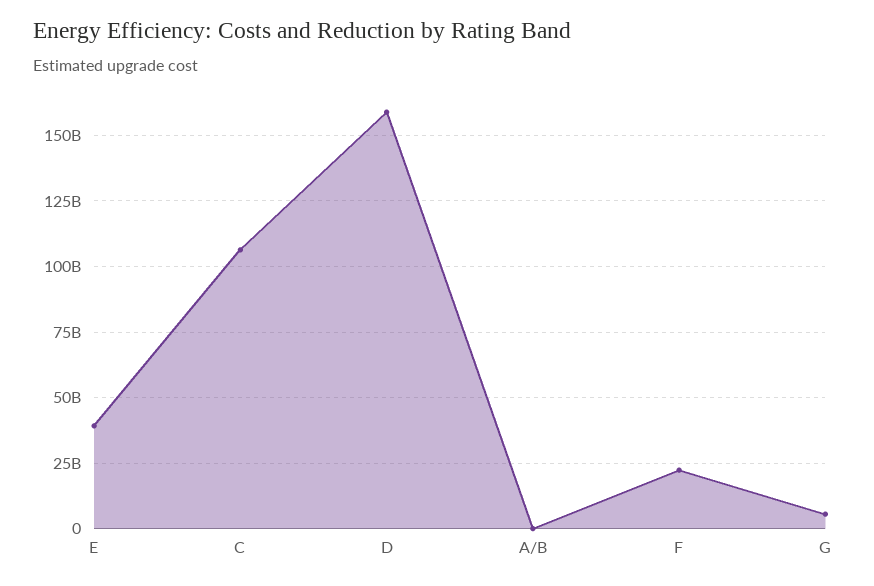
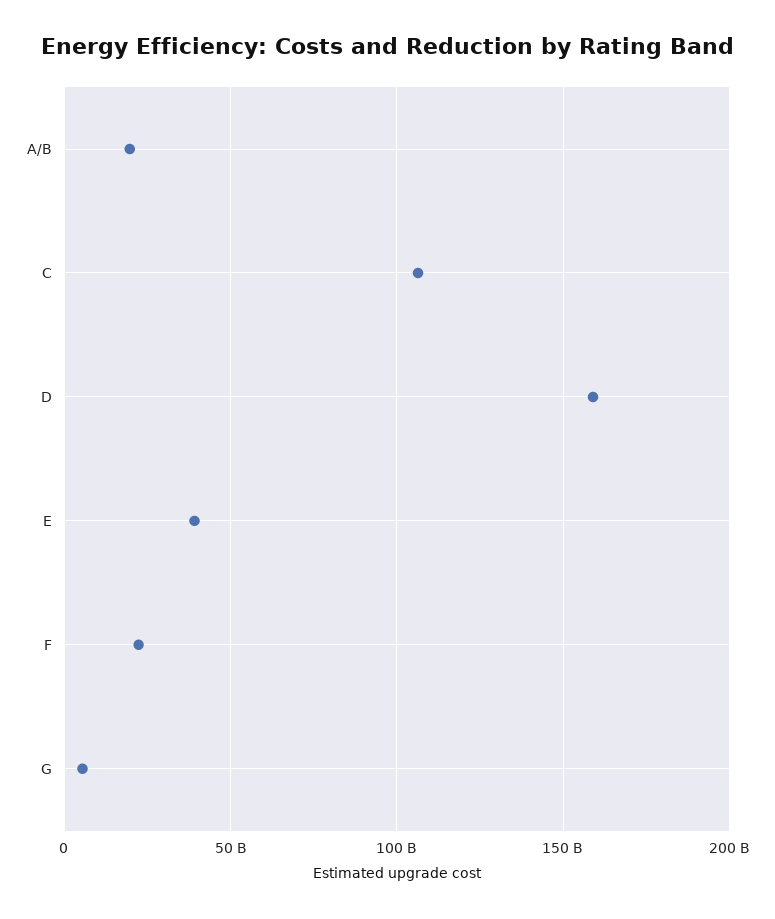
  {
    "E": 40000000000,
    "C": 107500000000,
    "D": 160000000000,
-   "A/B": 0,
+   "A/B": 20000000000,
    "F": 22500000000,
    "G": 5000000000
  }

